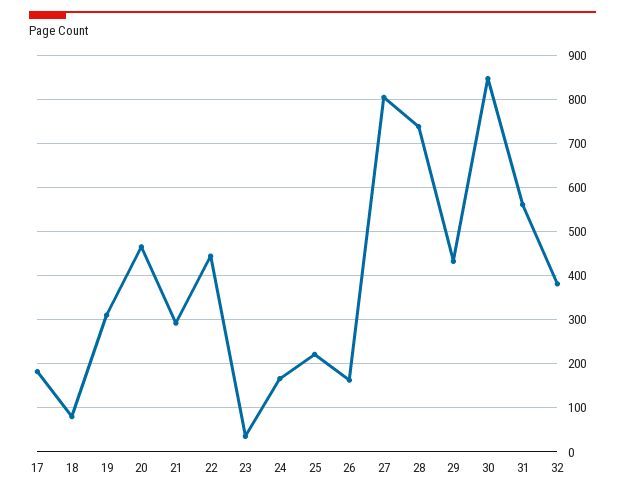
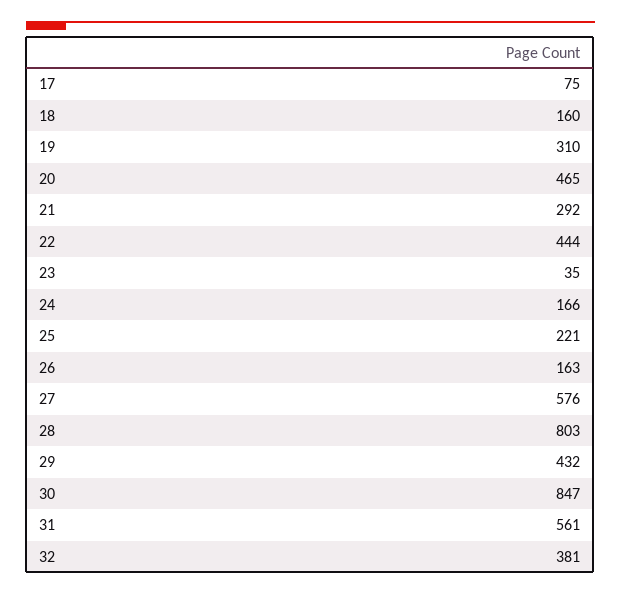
  {
-   "17": 180,
+   "17": 75,
-   "18": 80,
+   "18": 160,
    "19": 310,
    "20": 465,
    "21": 292,
    "22": 444,
    "23": 35,
    "24": 166,
    "25": 221,
    "26": 163,
-   "27": 800,
+   "27": 576,
-   "28": 740,
+   "28": 803,
    "29": 432,
    "30": 847,
    "31": 561,
    "32": 381
  }

